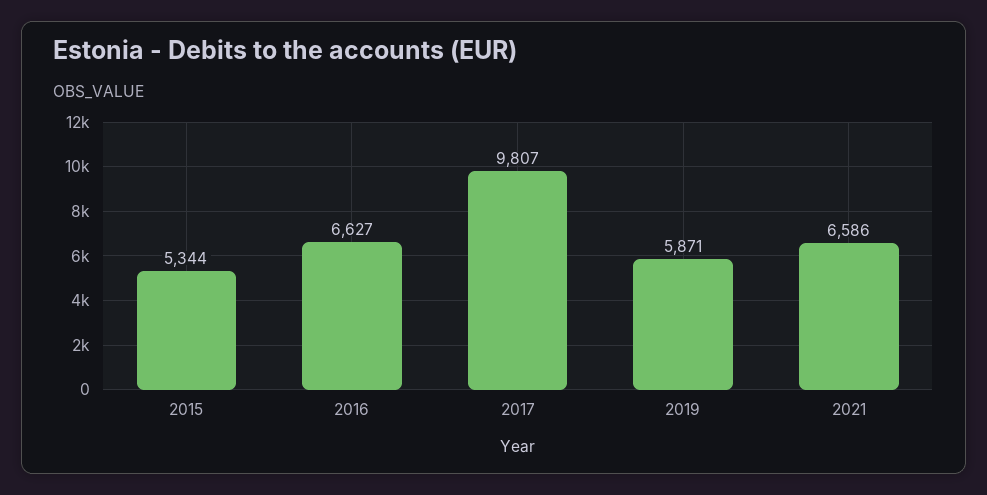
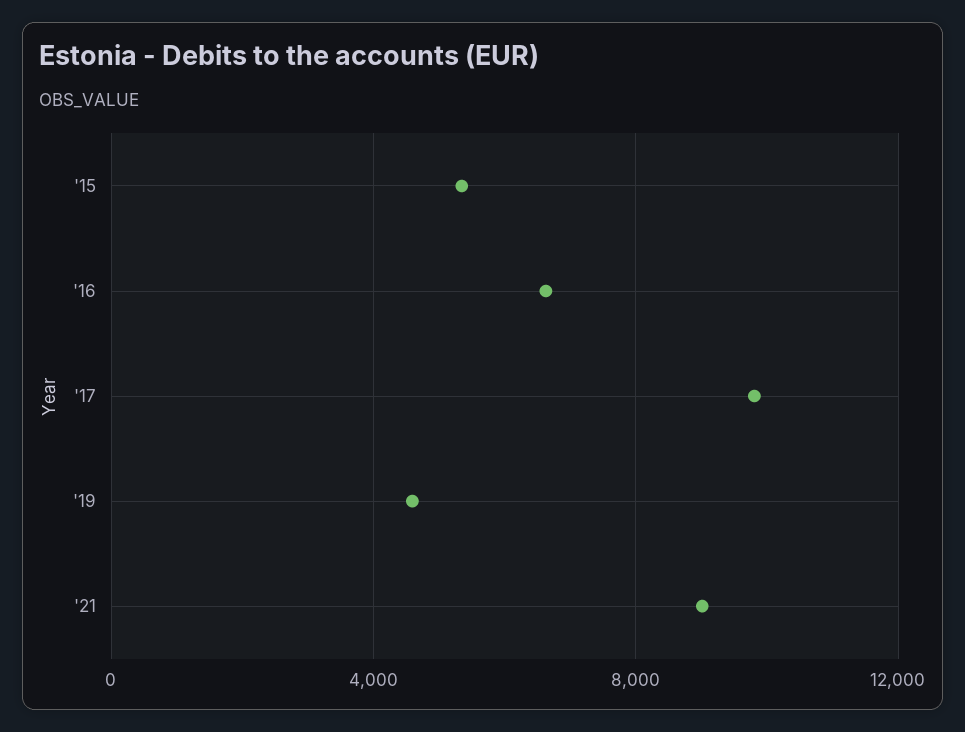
  {
    "2015": 5344,
    "2016": 6627,
    "2017": 9807,
-   "2019": 5871,
+   "2019": 4500,
-   "2021": 6586
+   "2021": 9000
  }

